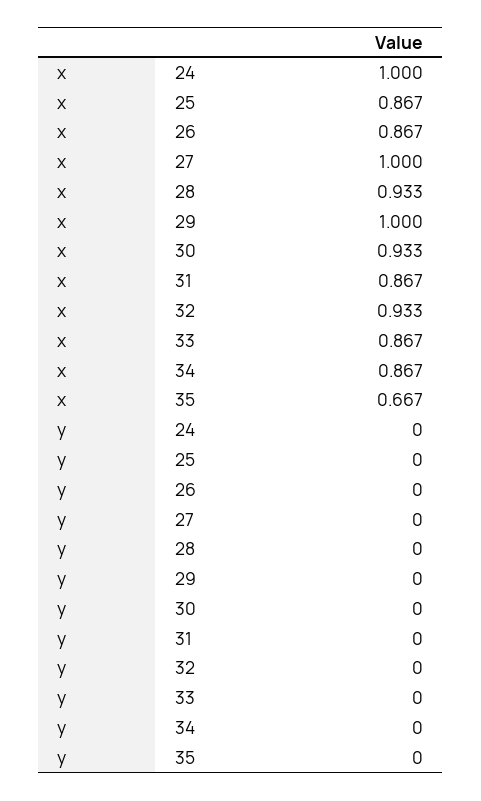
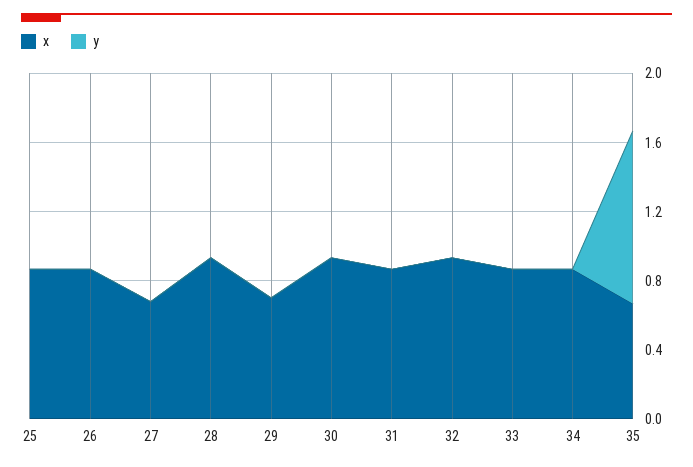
  {
    "x": {
-     "24": 1,
      "25": 0.867,
      "26": 0.867,
-     "27": 1,
+     "27": 0.7,
      "28": 0.933,
-     "29": 1,
+     "29": 0.7,
      "30": 0.933,
      "31": 0.867,
      "32": 0.933,
      "33": 0.867,
      "34": 0.867,
      "35": 0.667
    },
    "y": {
-     "24": 0,
      "25": 0,
      "26": 0,
      "27": 0,
      "28": 0,
      "29": 0,
      "30": 0,
      "31": 0,
      "32": 0,
      "33": 0,
      "34": 0,
-     "35": 0
+     "35": 1
    }
  }

